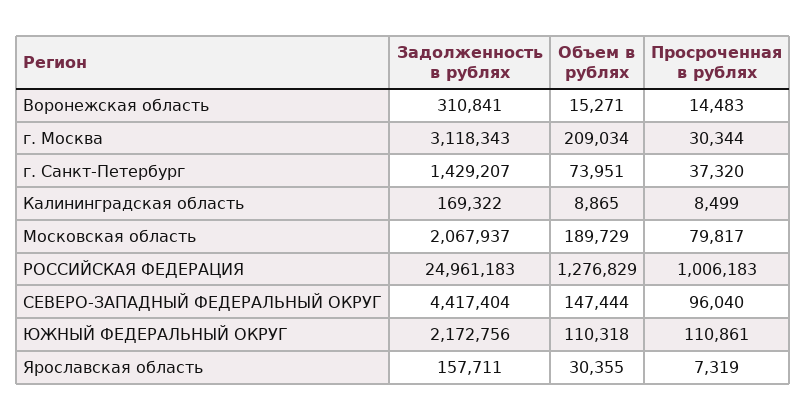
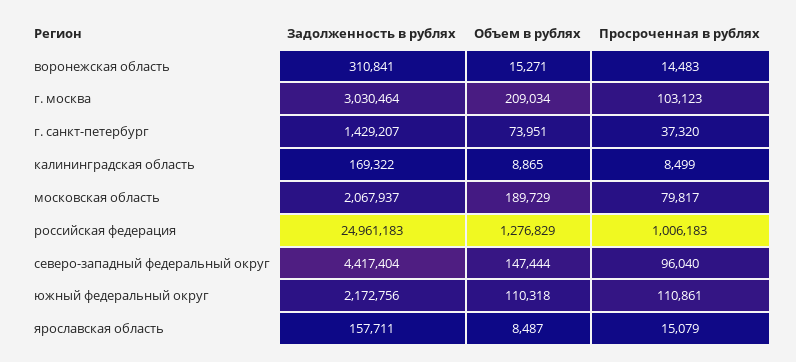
  {
    "Задолженность в рублях": {
      "Воронежская область": 310841,
-     "г. Москва": 3118343,
+     "г. Москва": 3030464,
      "г. Санкт-Петербург": 1429207,
      "Калининградская область": 169322,
      "Московская область": 2067937,
      "РОССИЙСКАЯ ФЕДЕРАЦИЯ": 24961183,
      "СЕВЕРО-ЗАПАДНЫЙ ФЕДЕРАЛЬНЫЙ ОКРУГ": 4417404,
      "ЮЖНЫЙ ФЕДЕРАЛЬНЫЙ ОКРУГ": 2172756,
      "Ярославская область": 157711
    },
    "Объем в рублях": {
      "Воронежская область": 15271,
      "г. Москва": 209034,
      "г. Санкт-Петербург": 73951,
      "Калининградская область": 8865,
      "Московская область": 189729,
      "РОССИЙСКАЯ ФЕДЕРАЦИЯ": 1276829,
      "СЕВЕРО-ЗАПАДНЫЙ ФЕДЕРАЛЬНЫЙ ОКРУГ": 147444,
      "ЮЖНЫЙ ФЕДЕРАЛЬНЫЙ ОКРУГ": 110318,
-     "Ярославская область": 30355
+     "Ярославская область": 8487
    },
    "Просроченная в рублях": {
      "Воронежская область": 14483,
-     "г. Москва": 30344,
+     "г. Москва": 103123,
      "г. Санкт-Петербург": 37320,
      "Калининградская область": 8499,
      "Московская область": 79817,
      "РОССИЙСКАЯ ФЕДЕРАЦИЯ": 1006183,
      "СЕВЕРО-ЗАПАДНЫЙ ФЕДЕРАЛЬНЫЙ ОКРУГ": 96040,
      "ЮЖНЫЙ ФЕДЕРАЛЬНЫЙ ОКРУГ": 110861,
-     "Ярославская область": 7319
+     "Ярославская область": 15079
    }
  }

